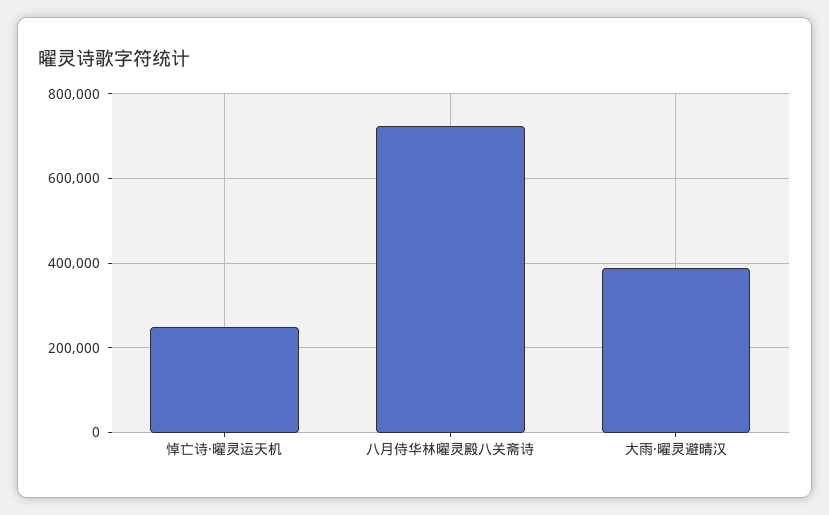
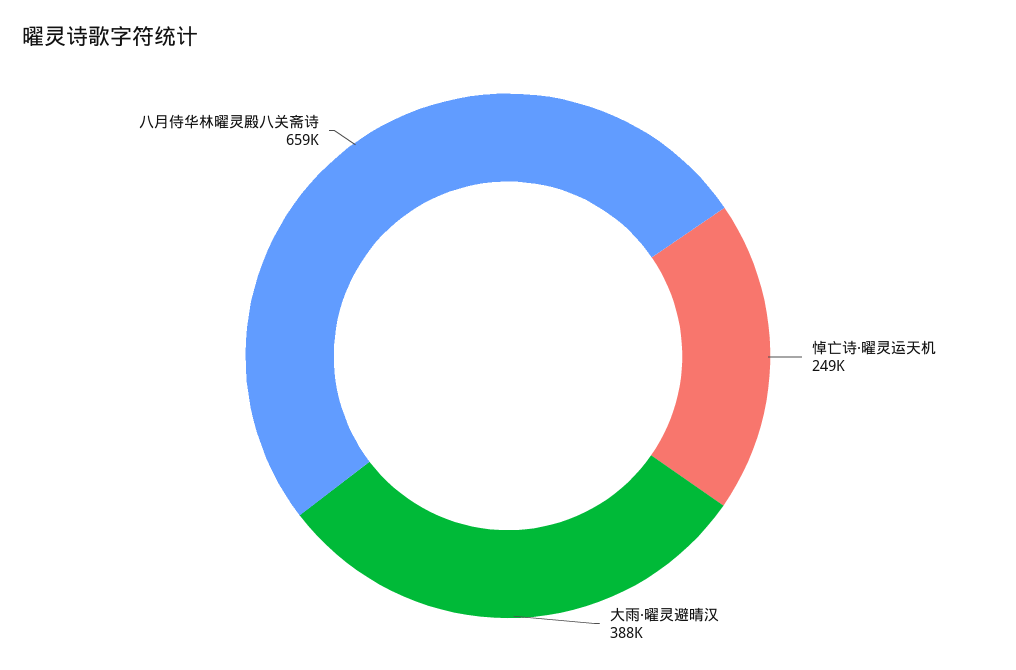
  {
    "悼亡诗·曜灵运天机": 249000,
-   "八月侍华林曜灵殿八关斋诗": 720000,
+   "八月侍华林曜灵殿八关斋诗": 659000,
    "大雨·曜灵避晴汉": 388000
  }

